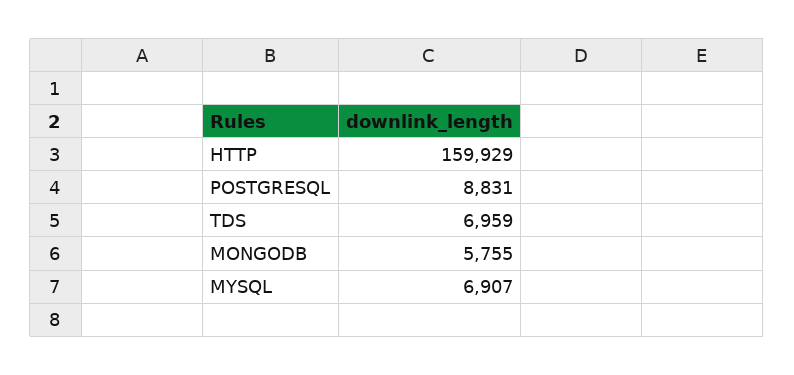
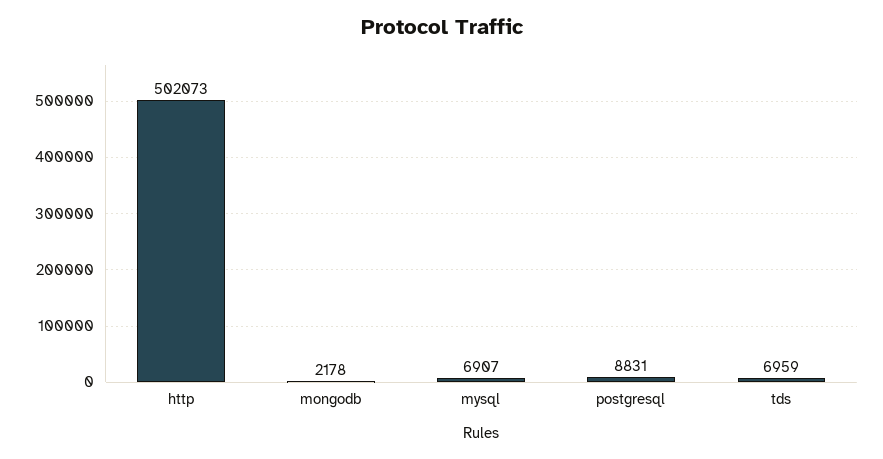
  {
-   "HTTP": 159929,
+   "HTTP": 502073,
    "POSTGRESQL": 8831,
    "TDS": 6959,
-   "MONGODB": 5755,
+   "MONGODB": 2178,
    "MYSQL": 6907
  }

